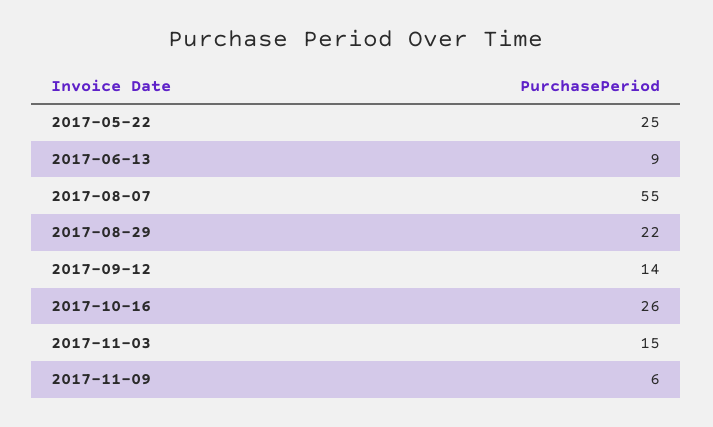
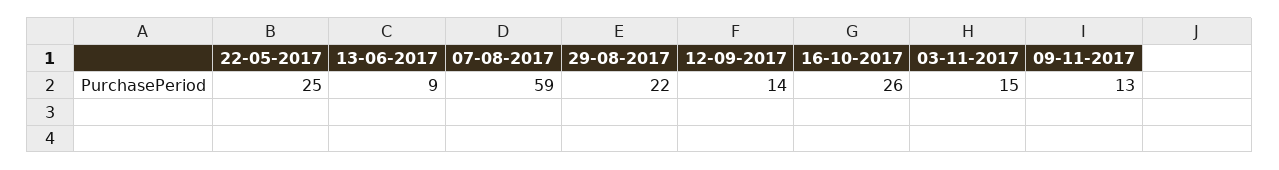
  {
    "2017-05-22": 25,
    "2017-06-13": 9,
-   "2017-08-07": 55,
+   "2017-08-07": 59,
    "2017-08-29": 22,
    "2017-09-12": 14,
    "2017-10-16": 26,
    "2017-11-03": 15,
-   "2017-11-09": 6
+   "2017-11-09": 13
  }

